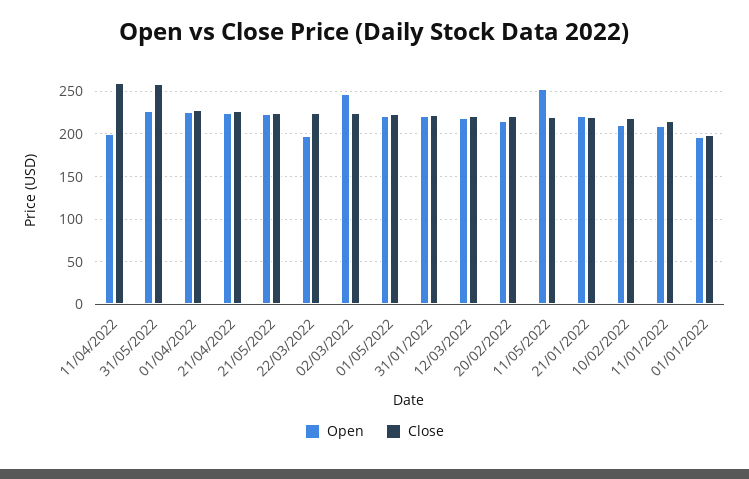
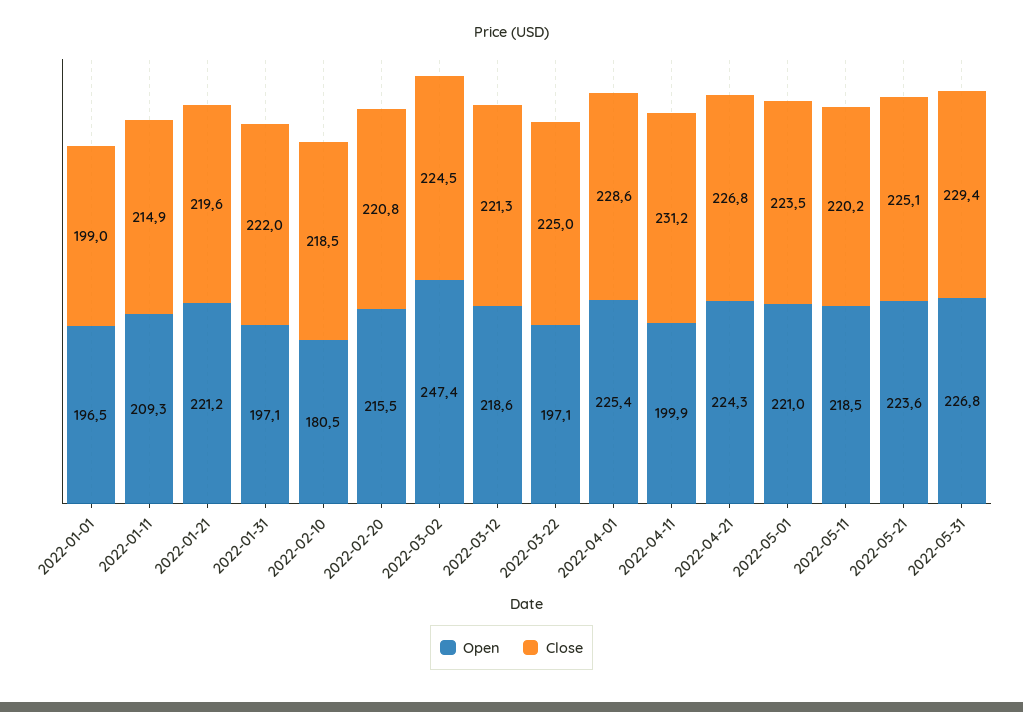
  {
    "Open": {
      "11/04/2022": 199.9,
      "31/05/2022": 226.8,
      "01/04/2022": 225.4,
      "21/04/2022": 224.3,
      "21/05/2022": 223.6,
      "22/03/2022": 197.1,
      "02/03/2022": 247.4,
      "01/05/2022": 221,
-     "31/01/2022": 220,
+     "31/01/2022": 197.1,
      "12/03/2022": 218.6,
      "20/02/2022": 215.5,
-     "11/05/2022": 250,
+     "11/05/2022": 218.5,
      "21/01/2022": 221.2,
-     "10/02/2022": 210,
+     "10/02/2022": 180.5,
      "11/01/2022": 209.3,
      "01/01/2022": 196.5
    },
    "Close": {
-     "11/04/2022": 260,
+     "11/04/2022": 231.2,
-     "31/05/2022": 260,
+     "31/05/2022": 229.4,
      "01/04/2022": 228.6,
      "21/04/2022": 226.8,
      "21/05/2022": 225.1,
      "22/03/2022": 225,
      "02/03/2022": 224.5,
      "01/05/2022": 223.5,
      "31/01/2022": 222,
      "12/03/2022": 221.3,
      "20/02/2022": 220.8,
      "11/05/2022": 220.2,
      "21/01/2022": 219.6,
      "10/02/2022": 218.5,
      "11/01/2022": 214.9,
      "01/01/2022": 199
    }
  }

